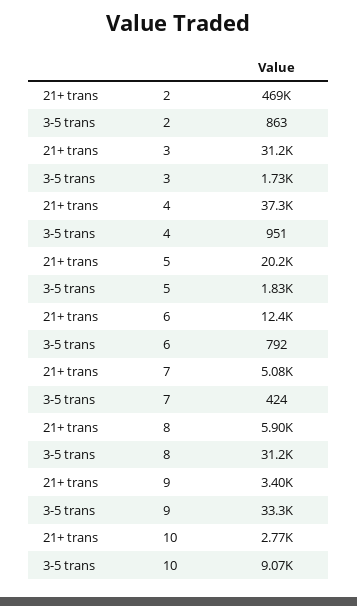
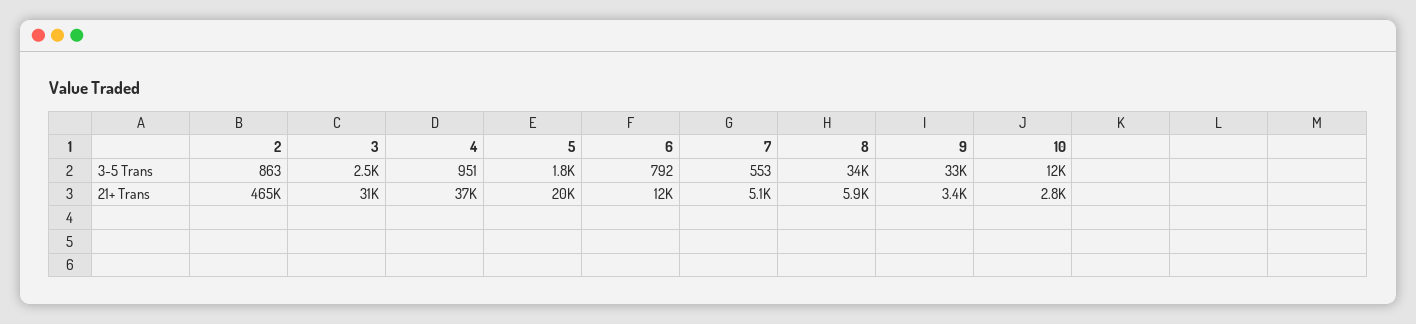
  {
    "21+ trans": {
-     "2": 469000,
+     "2": 465000,
      "3": 31200,
      "4": 37300,
      "5": 20200,
      "6": 12400,
      "7": 5080,
      "8": 5900,
      "9": 3400,
      "10": 2770
    },
    "3-5 trans": {
      "2": 863,
-     "3": 1730,
+     "3": 2500,
      "4": 951,
      "5": 1830,
      "6": 792,
-     "7": 424,
+     "7": 553,
-     "8": 31200,
+     "8": 34000,
      "9": 33300,
-     "10": 9070
+     "10": 12000
    }
  }

